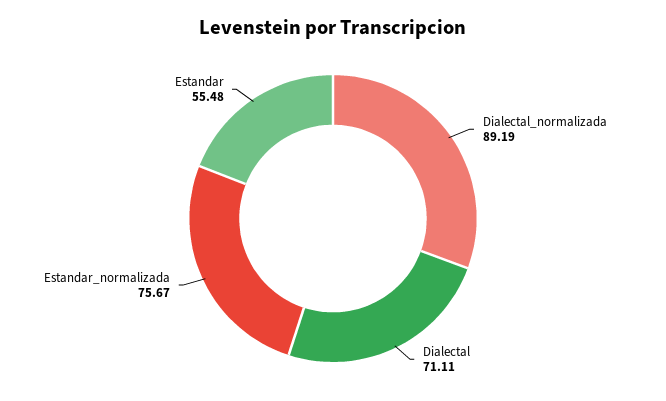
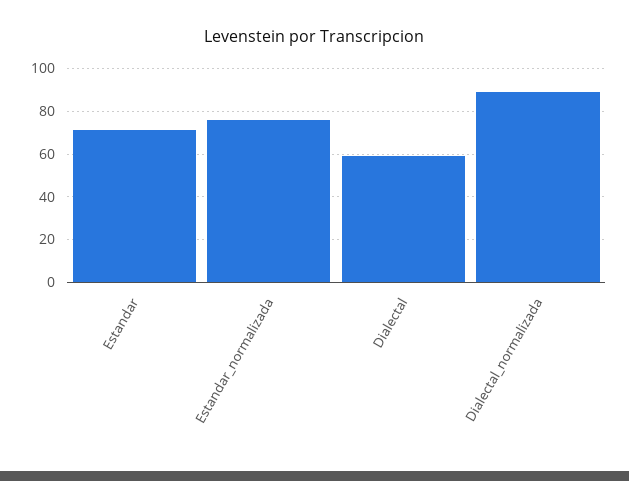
  {
    "Dialectal_normalizada": 89.19,
-   "Dialectal": 71.11,
+   "Dialectal": 60,
    "Estandar_normalizada": 75.67,
-   "Estandar": 55.48
+   "Estandar": 70
  }

